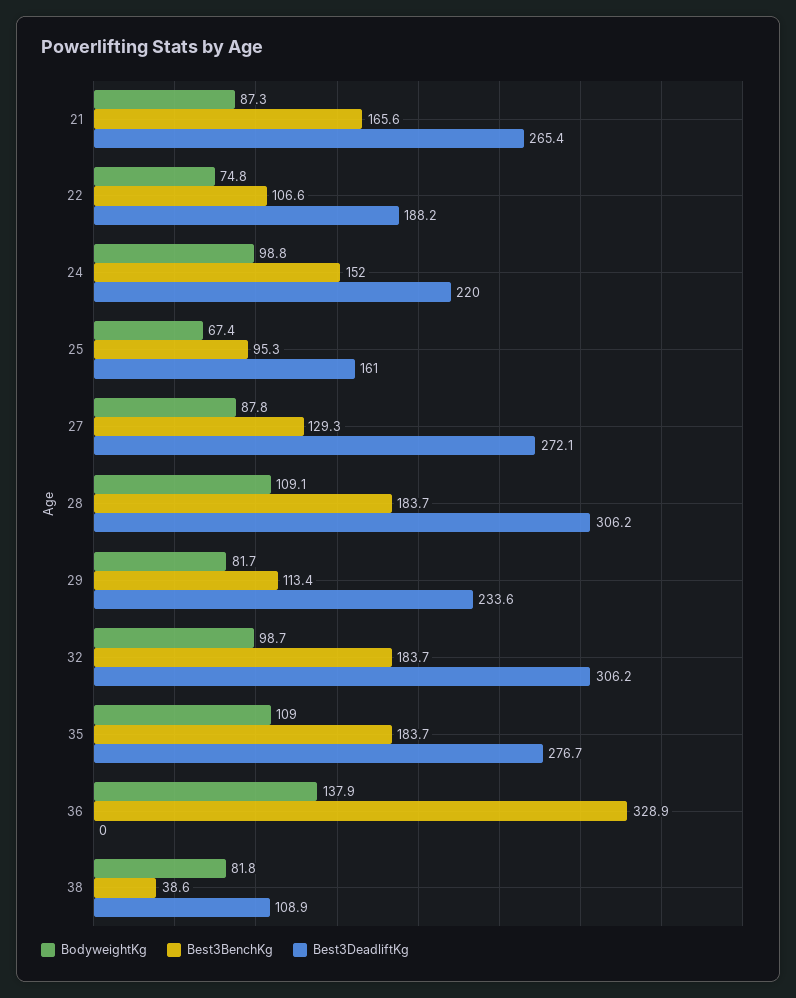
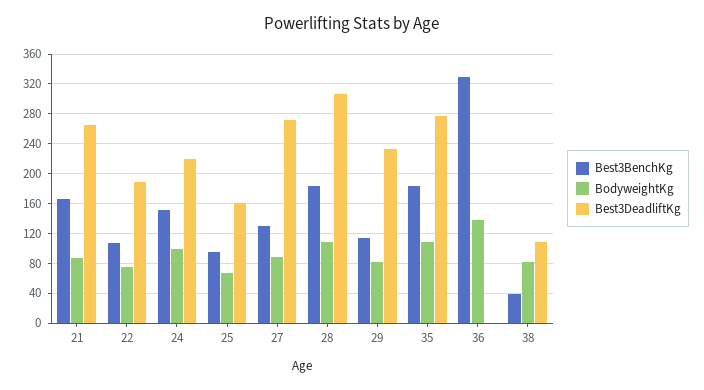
  {
    "BodyweightKg": {
      "21": 87.3,
      "22": 74.8,
      "24": 98.8,
      "25": 67.4,
      "27": 87.8,
      "28": 109.1,
      "29": 81.7,
-     "32": 98.7,
      "35": 109,
      "36": 137.9,
      "38": 81.8
    },
    "Best3BenchKg": {
      "21": 165.6,
      "22": 106.6,
      "24": 152,
      "25": 95.3,
      "27": 129.3,
      "28": 183.7,
      "29": 113.4,
-     "32": 183.7,
      "35": 183.7,
      "36": 328.9,
      "38": 38.6
    },
    "Best3DeadliftKg": {
      "21": 265.4,
      "22": 188.2,
      "24": 220,
      "25": 161,
      "27": 272.1,
      "28": 306.2,
      "29": 233.6,
-     "32": 306.2,
      "35": 276.7,
      "36": 0,
      "38": 108.9
    }
  }

